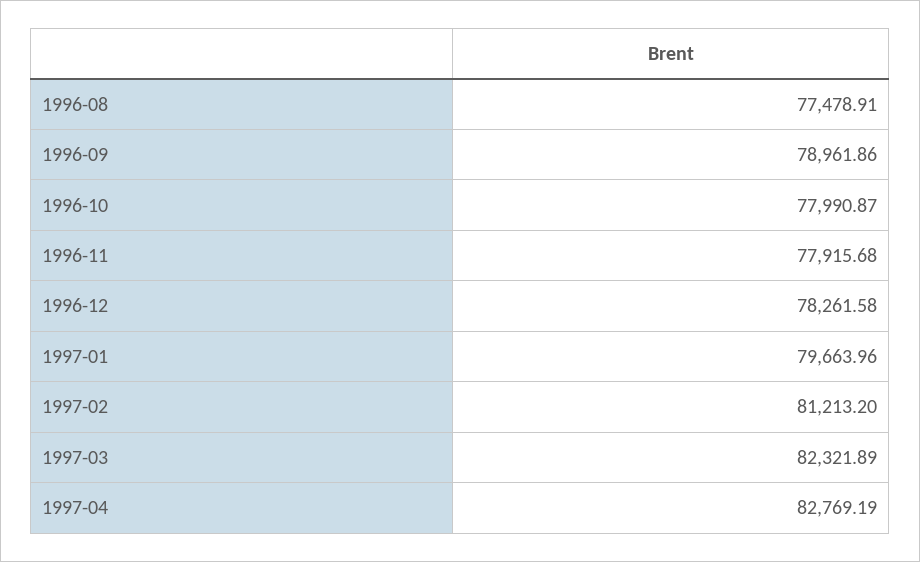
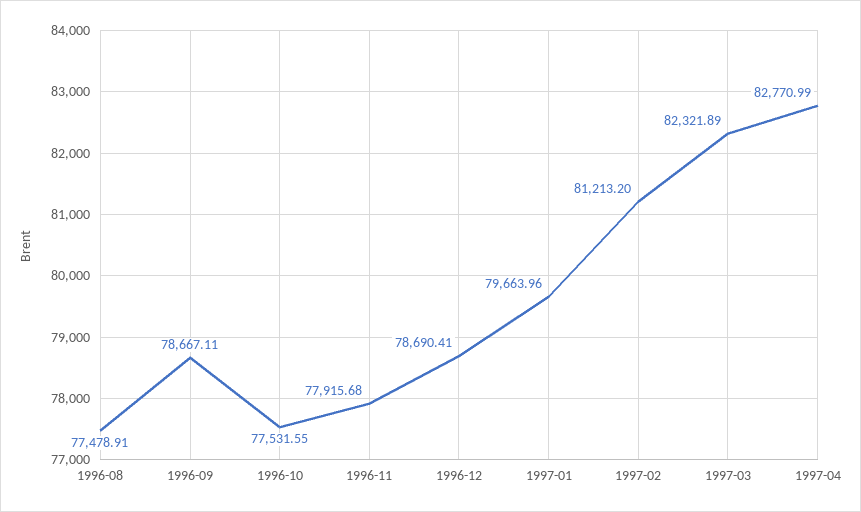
  {
    "1996-08": 77478.91,
-   "1996-09": 78961.86,
+   "1996-09": 78667.11,
-   "1996-10": 77990.87,
+   "1996-10": 77531.55,
    "1996-11": 77915.68,
-   "1996-12": 78261.58,
+   "1996-12": 78690.41,
    "1997-01": 79663.96,
    "1997-02": 81213.2,
    "1997-03": 82321.89,
-   "1997-04": 82769.19
+   "1997-04": 82770.99
  }

